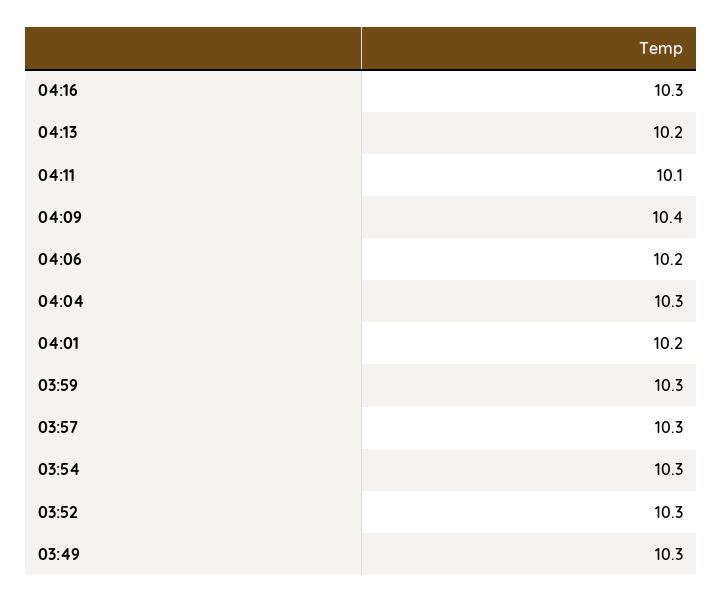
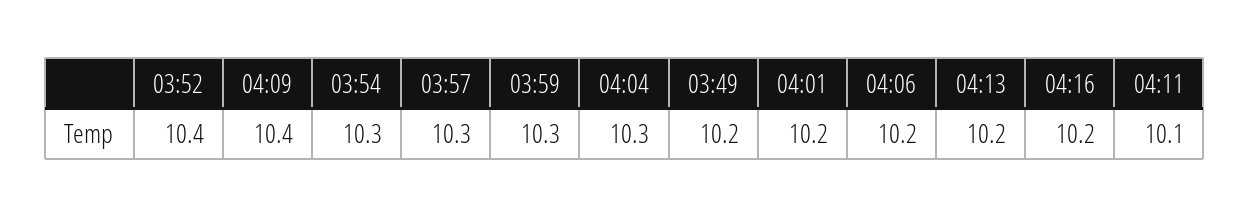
  {
-   "04:16": 10.3,
+   "04:16": 10.2,
    "04:13": 10.2,
    "04:11": 10.1,
    "04:09": 10.4,
    "04:06": 10.2,
    "04:04": 10.3,
    "04:01": 10.2,
    "03:59": 10.3,
    "03:57": 10.3,
    "03:54": 10.3,
-   "03:52": 10.3,
+   "03:52": 10.4,
-   "03:49": 10.3
+   "03:49": 10.2
  }

